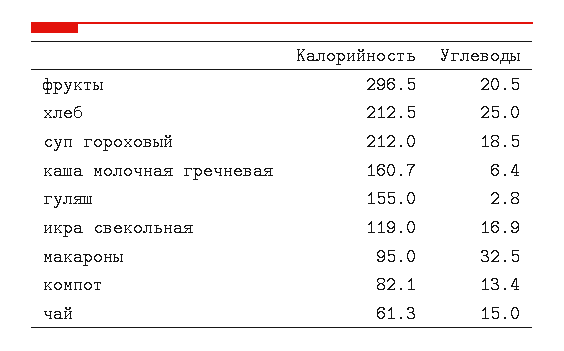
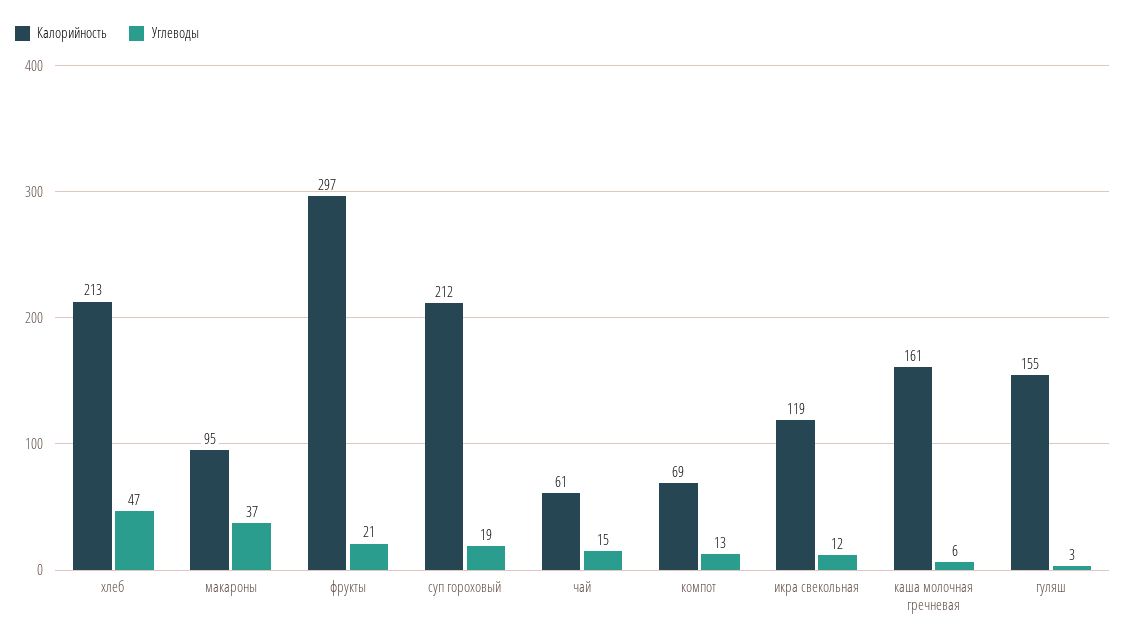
  {
    "Калорийность": {
      "фрукты": 296.5,
      "хлеб": 212.5,
      "суп гороховый": 212,
      "каша молочная гречневая": 160.7,
      "гуляш": 155,
      "икра свекольная": 119,
      "макароны": 95,
-     "компот": 82.1,
+     "компот": 69,
      "чай": 61.3
    },
    "Углеводы": {
      "фрукты": 20.5,
-     "хлеб": 25,
+     "хлеб": 47,
      "суп гороховый": 18.5,
      "каша молочная гречневая": 6.4,
      "гуляш": 2.8,
-     "икра свекольная": 16.9,
+     "икра свекольная": 12,
-     "макароны": 32.5,
+     "макароны": 37,
      "компот": 13.4,
      "чай": 15
    }
  }

